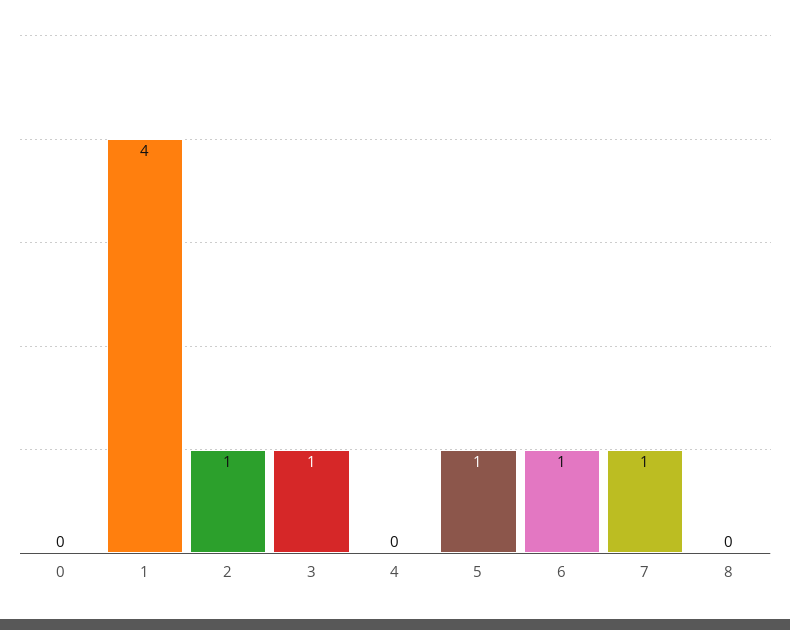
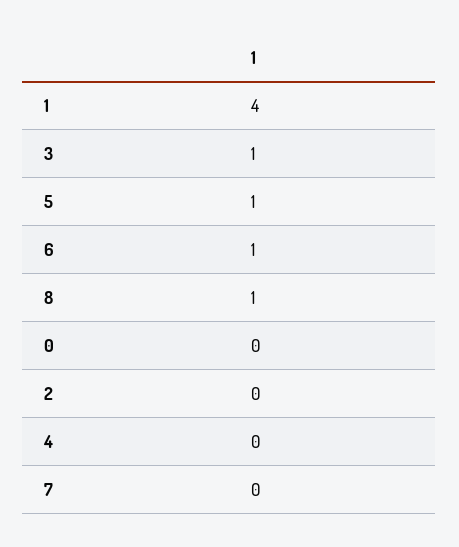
  {
    "0": 0,
    "1": 4,
-   "2": 1,
+   "2": 0,
    "3": 1,
    "4": 0,
    "5": 1,
    "6": 1,
-   "7": 1,
+   "7": 0,
-   "8": 0
+   "8": 1
  }

